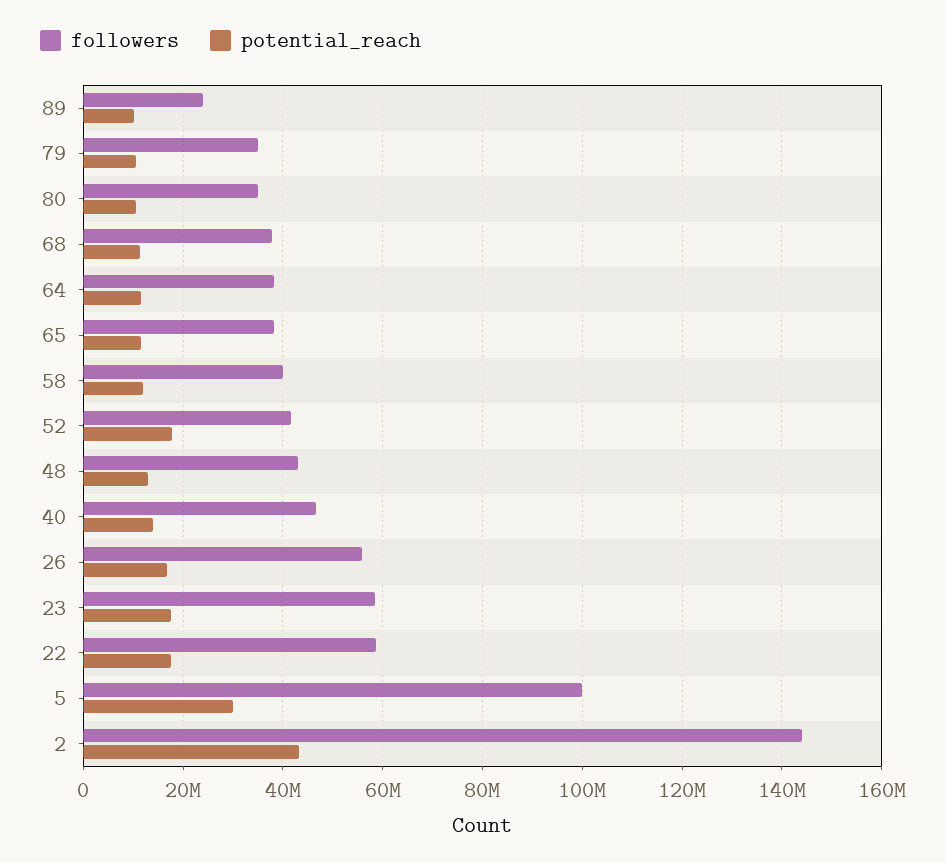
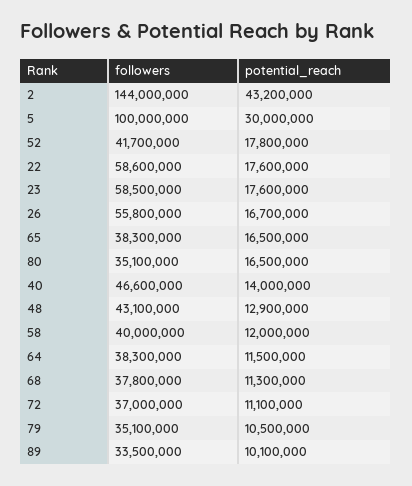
  {
    "followers": {
-     "89": 24000000,
+     "89": 33500000,
      "79": 35100000,
      "80": 35100000,
      "68": 37800000,
      "64": 38300000,
      "65": 38300000,
      "58": 40000000,
      "52": 41700000,
      "48": 43100000,
      "40": 46600000,
      "26": 55800000,
      "23": 58500000,
      "22": 58600000,
      "5": 100000000,
-     "2": 144000000
+     "2": 144000000,
+     "72": 37000000
    },
    "potential_reach": {
      "89": 10100000,
      "79": 10500000,
-     "80": 10000000,
+     "80": 16500000,
      "68": 11300000,
      "64": 11500000,
-     "65": 12000000,
+     "65": 16500000,
      "58": 12000000,
      "52": 17800000,
      "48": 12900000,
      "40": 14000000,
      "26": 16700000,
      "23": 17600000,
      "22": 17600000,
      "5": 30000000,
-     "2": 43200000
+     "2": 43200000,
+     "72": 11100000
    }
  }

